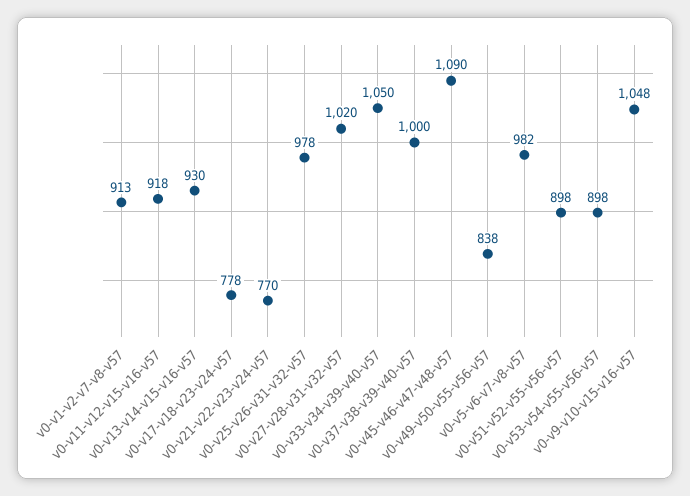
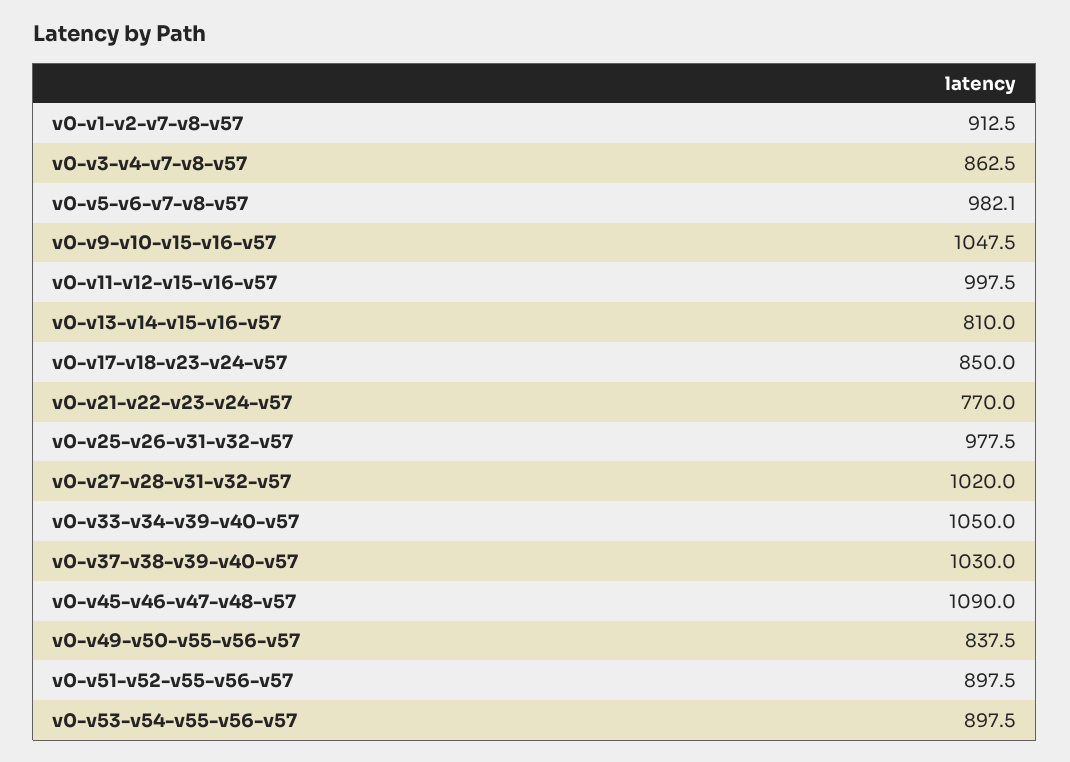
  {
    "v0-v1-v2-v7-v8-v57": 912.5,
-   "v0-v11-v12-v15-v16-v57": 918,
+   "v0-v11-v12-v15-v16-v57": 997.5,
-   "v0-v13-v14-v15-v16-v57": 930,
+   "v0-v13-v14-v15-v16-v57": 810,
-   "v0-v17-v18-v23-v24-v57": 778,
+   "v0-v17-v18-v23-v24-v57": 850,
    "v0-v21-v22-v23-v24-v57": 770,
    "v0-v25-v26-v31-v32-v57": 977.5,
    "v0-v27-v28-v31-v32-v57": 1020,
    "v0-v33-v34-v39-v40-v57": 1050,
-   "v0-v37-v38-v39-v40-v57": 1000,
+   "v0-v37-v38-v39-v40-v57": 1030,
    "v0-v45-v46-v47-v48-v57": 1090,
    "v0-v49-v50-v55-v56-v57": 837.5,
    "v0-v5-v6-v7-v8-v57": 982.1,
    "v0-v51-v52-v55-v56-v57": 897.5,
    "v0-v53-v54-v55-v56-v57": 897.5,
-   "v0-v9-v10-v15-v16-v57": 1047.5
+   "v0-v9-v10-v15-v16-v57": 1047.5,
+   "v0-v3-v4-v7-v8-v57": 862.5
  }

